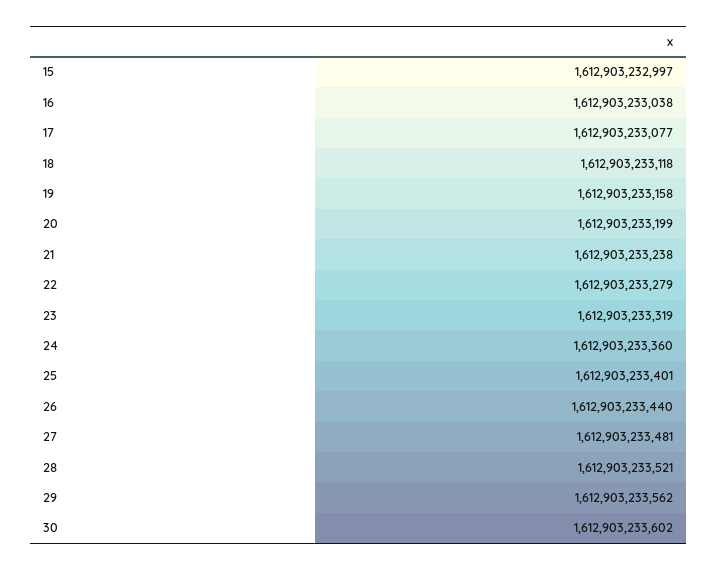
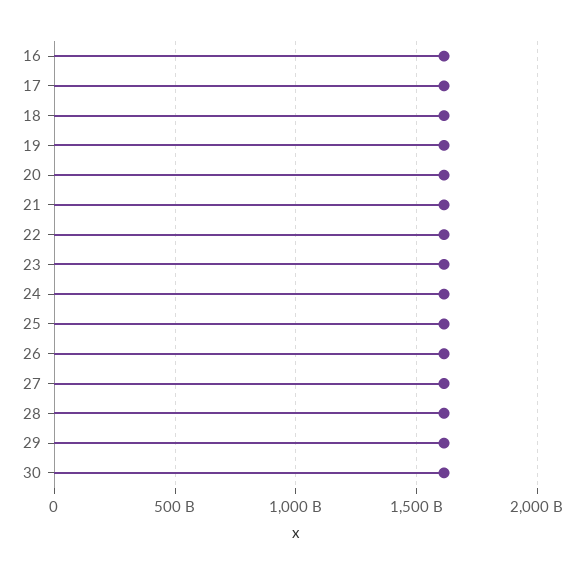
  {
-   "15": 1612903232997,
    "16": 1612903233038,
    "17": 1612903233077,
    "18": 1612903233118,
    "19": 1612903233158,
    "20": 1612903233199,
    "21": 1612903233238,
    "22": 1612903233279,
    "23": 1612903233319,
    "24": 1612903233360,
    "25": 1612903233401,
    "26": 1612903233440,
    "27": 1612903233481,
    "28": 1612903233521,
    "29": 1612903233562,
    "30": 1612903233602
  }

